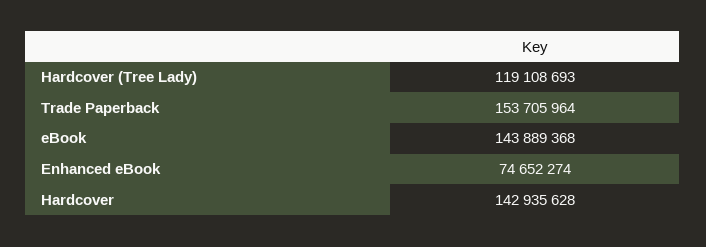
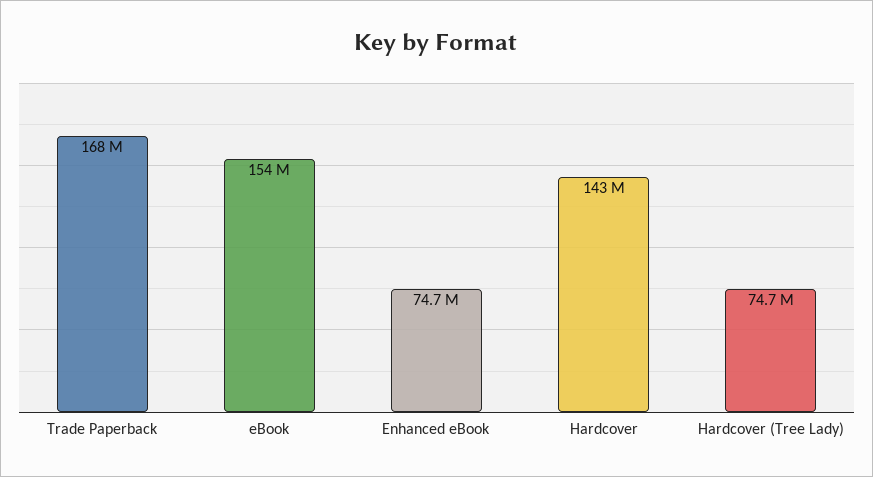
  {
-   "Hardcover (Tree Lady)": 119108693,
+   "Hardcover (Tree Lady)": 74700000,
-   "Trade Paperback": 153705964,
+   "Trade Paperback": 168000000,
-   "eBook": 143889368,
+   "eBook": 154000000,
    "Enhanced eBook": 74652274,
    "Hardcover": 142935628
  }

